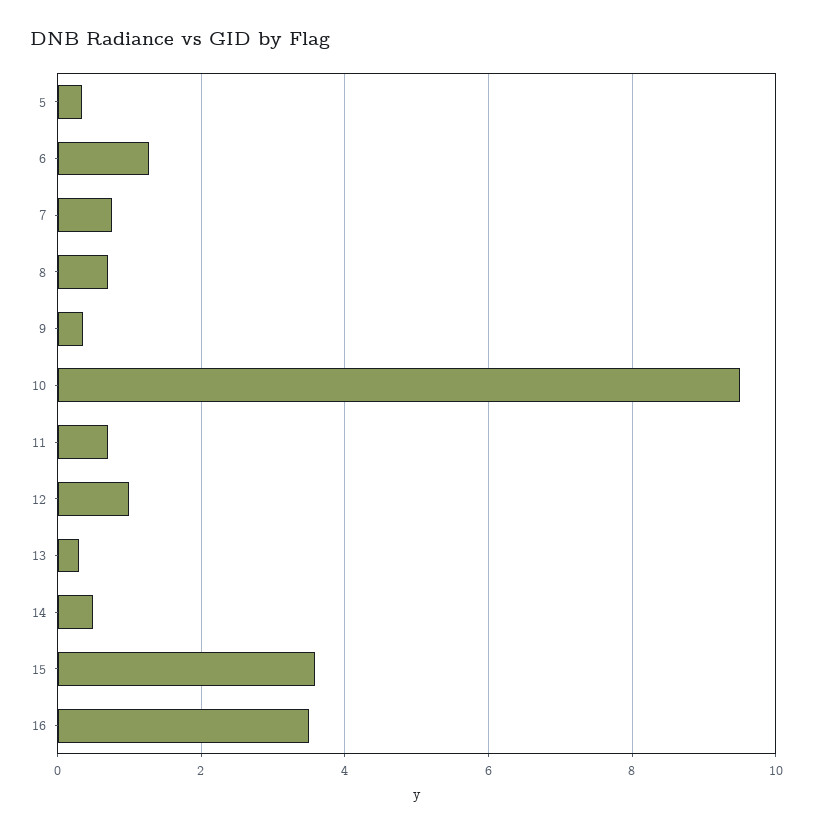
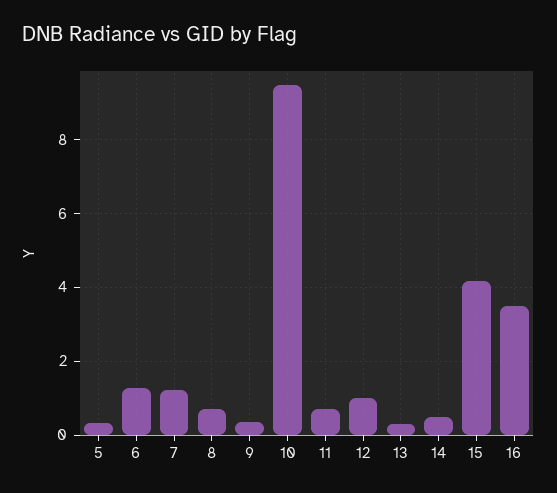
  {
    "5": 0.4,
    "6": 1.2,
-   "7": 0.8,
+   "7": 1.2,
    "8": 0.8,
    "9": 0.4,
    "10": 9.6,
    "11": 0.8,
    "12": 1,
    "13": 0.4,
    "14": 0.4,
-   "15": 3.6,
+   "15": 4.2,
    "16": 3.6
  }

